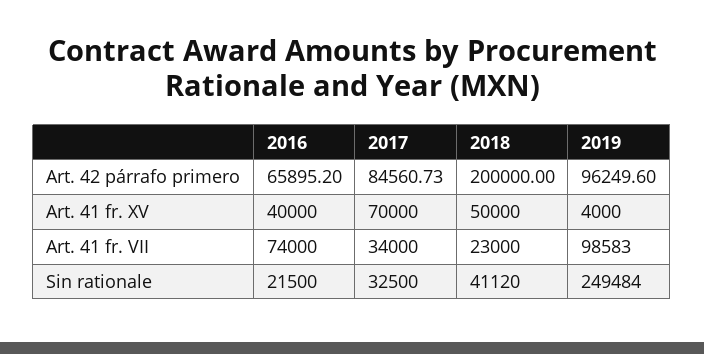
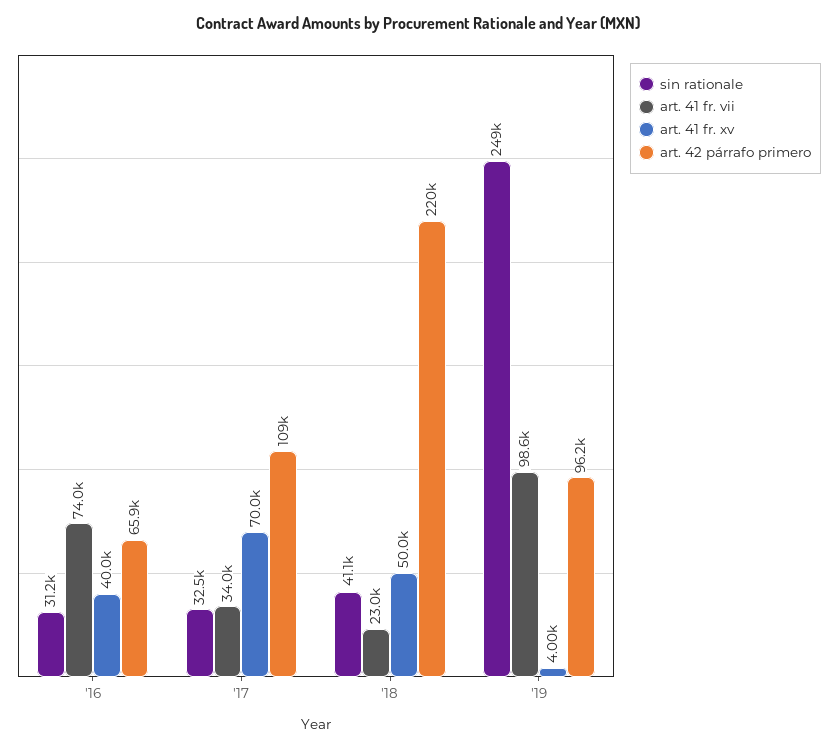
  {
    "Art. 42 párrafo primero": {
      "2016": 65895.2,
-     "2017": 84560.73,
+     "2017": 109000,
-     "2018": 200000,
+     "2018": 220000,
      "2019": 96249.6
    },
    "Art. 41 fr. XV": {
      "2016": 40000,
      "2017": 70000,
      "2018": 50000,
      "2019": 4000
    },
    "Art. 41 fr. VII": {
      "2016": 74000,
      "2017": 34000,
      "2018": 23000,
      "2019": 98583
    },
    "Sin rationale": {
-     "2016": 21500,
+     "2016": 31200,
      "2017": 32500,
      "2018": 41120,
      "2019": 249484
    }
  }

